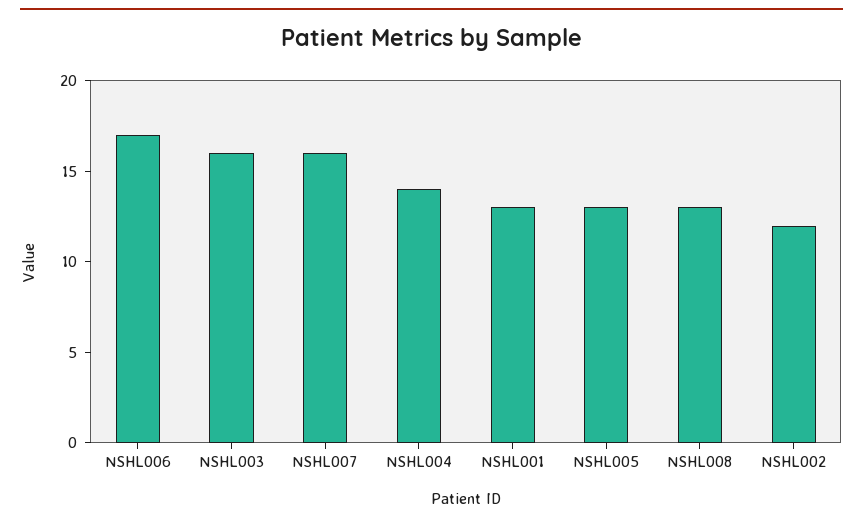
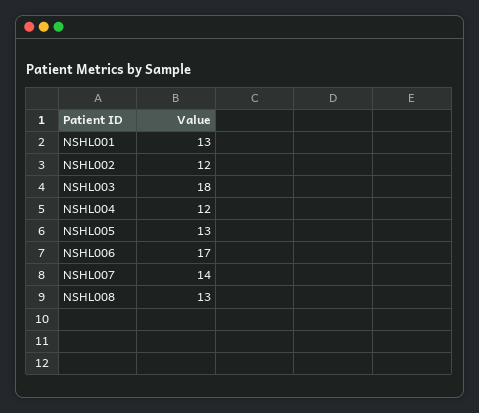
  {
    "NSHL006": 17,
-   "NSHL003": 16,
+   "NSHL003": 18,
-   "NSHL007": 16,
+   "NSHL007": 14,
-   "NSHL004": 14,
+   "NSHL004": 12,
    "NSHL001": 13,
    "NSHL005": 13,
    "NSHL008": 13,
    "NSHL002": 12
  }

